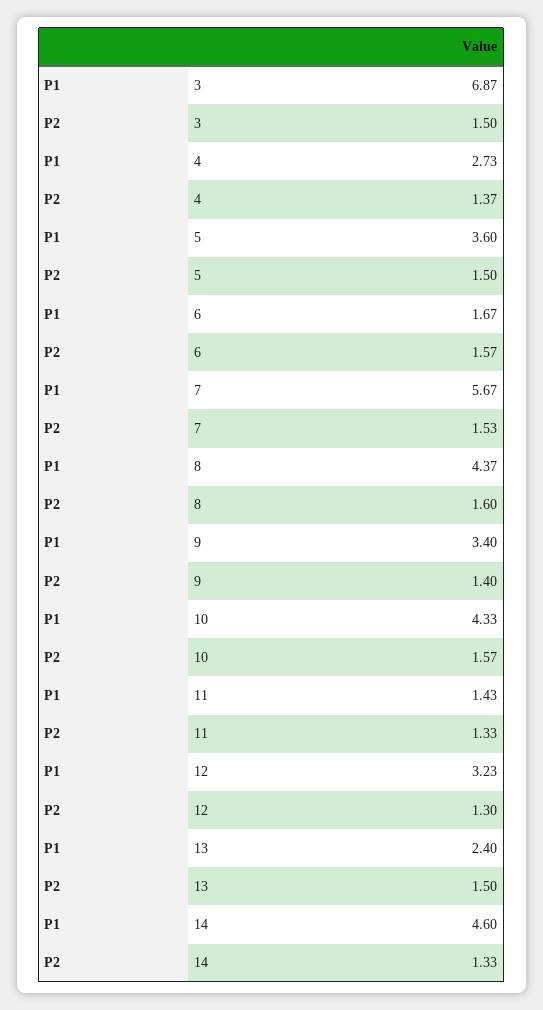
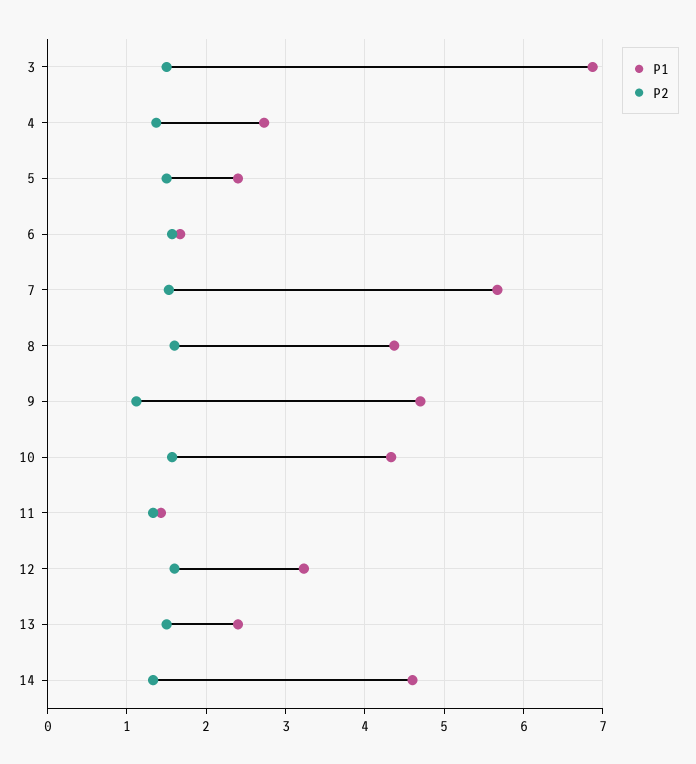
  {
    "P1": {
      "3": 6.87,
      "4": 2.73,
-     "5": 3.6,
+     "5": 2.4,
      "6": 1.67,
      "7": 5.67,
      "8": 4.37,
-     "9": 3.4,
+     "9": 4.7,
      "10": 4.33,
      "11": 1.43,
      "12": 3.23,
      "13": 2.4,
      "14": 4.6
    },
    "P2": {
      "3": 1.5,
      "4": 1.37,
      "5": 1.5,
      "6": 1.57,
      "7": 1.53,
      "8": 1.6,
-     "9": 1.4,
+     "9": 1.1,
      "10": 1.57,
      "11": 1.33,
-     "12": 1.3,
+     "12": 1.6,
      "13": 1.5,
      "14": 1.33
    }
  }

